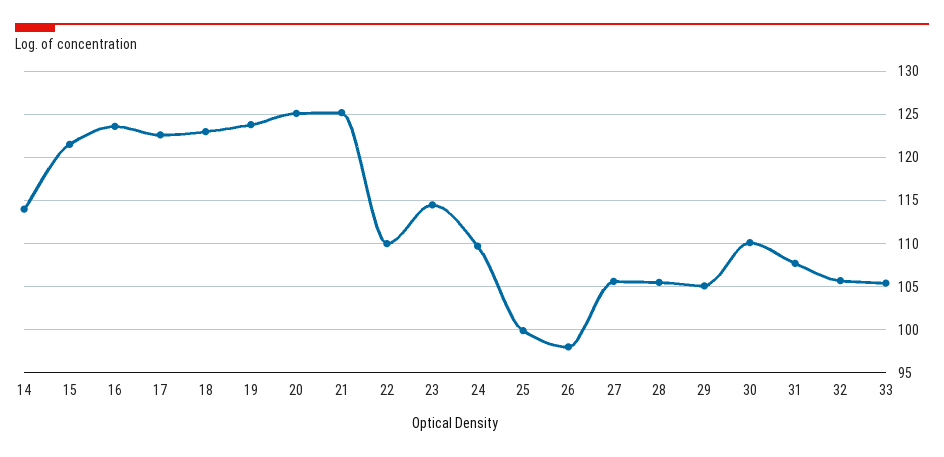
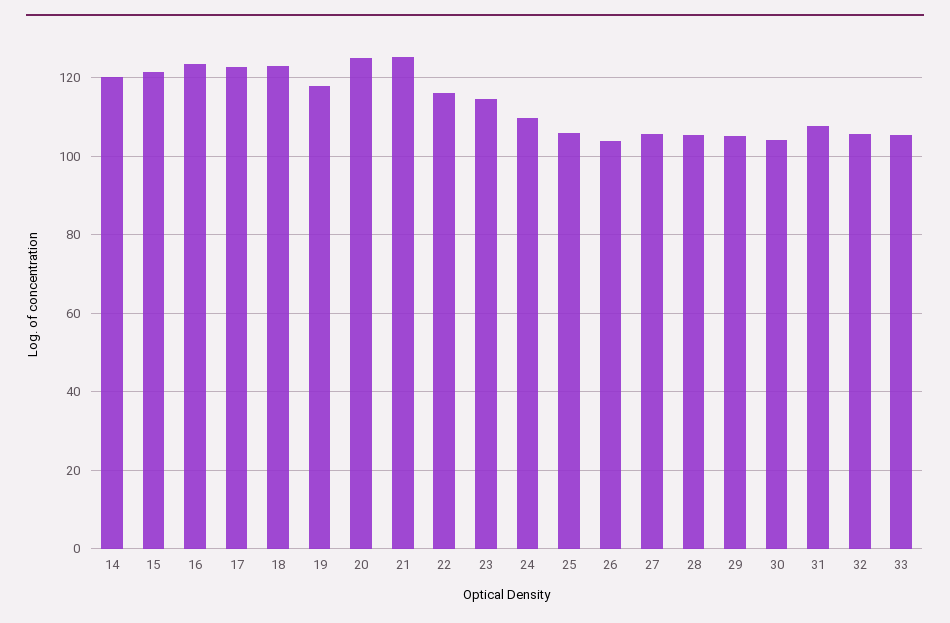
  {
-   "14": 114,
+   "14": 120,
    "15": 122,
    "16": 124,
    "17": 123,
    "18": 123,
-   "19": 124,
+   "19": 118,
    "20": 125,
    "21": 125,
-   "22": 110,
+   "22": 116,
    "23": 115,
    "24": 110,
-   "25": 100,
+   "25": 106,
-   "26": 98,
+   "26": 104,
    "27": 106,
    "28": 106,
    "29": 105,
-   "30": 110,
+   "30": 104,
    "31": 108,
    "32": 106,
    "33": 105
  }

